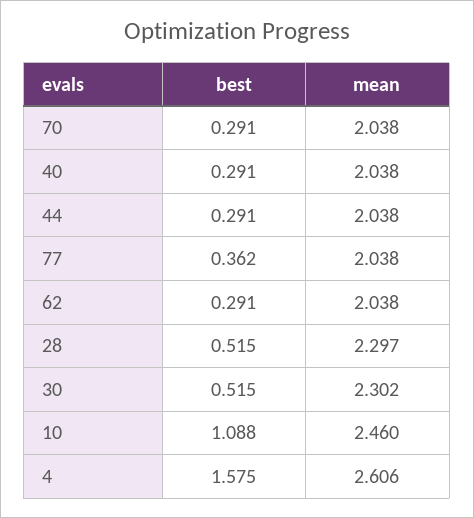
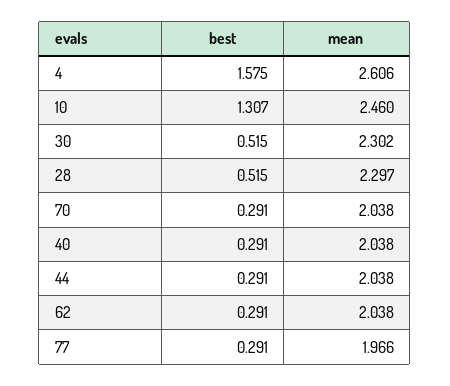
  {
    "best": {
      "70": 0.291,
      "40": 0.291,
      "44": 0.291,
-     "77": 0.362,
+     "77": 0.291,
      "62": 0.291,
      "28": 0.515,
      "30": 0.515,
-     "10": 1.088,
+     "10": 1.307,
      "4": 1.575
    },
    "mean": {
      "70": 2.038,
      "40": 2.038,
      "44": 2.038,
-     "77": 2.038,
+     "77": 1.966,
      "62": 2.038,
      "28": 2.297,
      "30": 2.302,
      "10": 2.46,
      "4": 2.606
    }
  }

